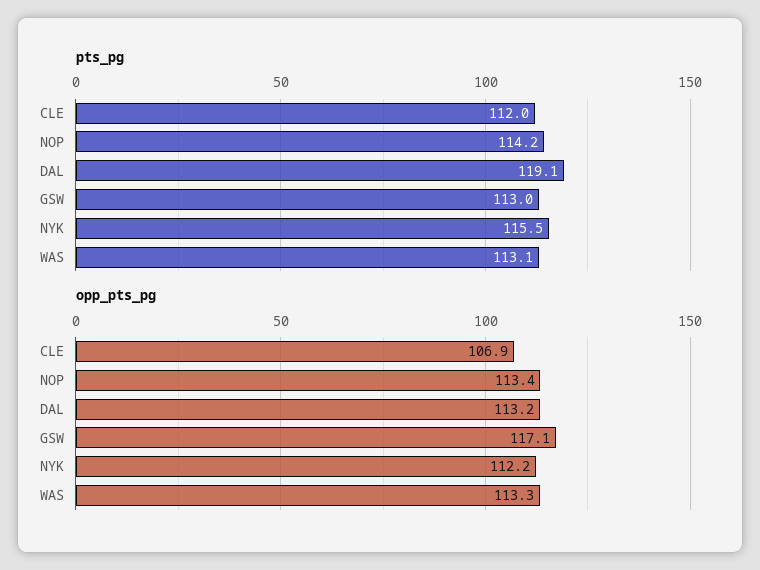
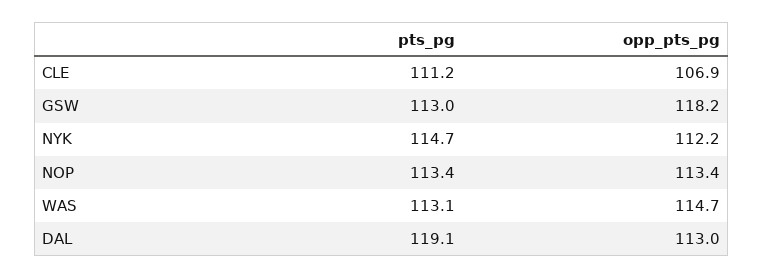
  {
    "pts_pg": {
-     "CLE": 112,
+     "CLE": 111.2,
-     "NOP": 114.2,
+     "NOP": 113.4,
      "DAL": 119.1,
      "GSW": 113,
-     "NYK": 115.5,
+     "NYK": 114.7,
      "WAS": 113.1
    },
    "opp_pts_pg": {
      "CLE": 106.9,
      "NOP": 113.4,
-     "DAL": 113.2,
+     "DAL": 113,
-     "GSW": 117.1,
+     "GSW": 118.2,
      "NYK": 112.2,
-     "WAS": 113.3
+     "WAS": 114.7
    }
  }

